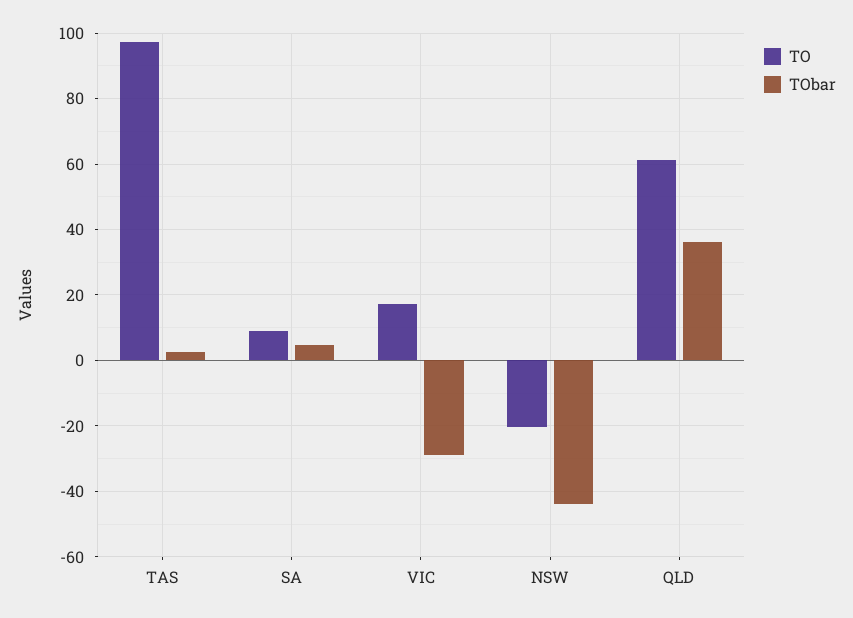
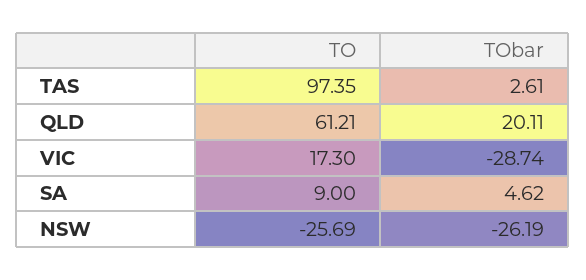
  {
    "TO": {
      "TAS": 97.35,
      "SA": 9,
      "VIC": 17.3,
-     "NSW": -20,
+     "NSW": -25.69,
      "QLD": 61.21
    },
    "TObar": {
      "TAS": 2.61,
      "SA": 4.62,
      "VIC": -28.74,
-     "NSW": -44,
+     "NSW": -26.19,
-     "QLD": 36
+     "QLD": 20.11
    }
  }

